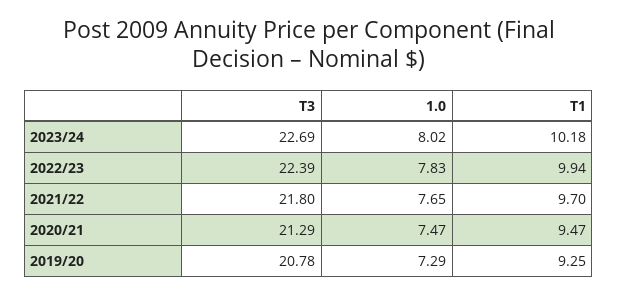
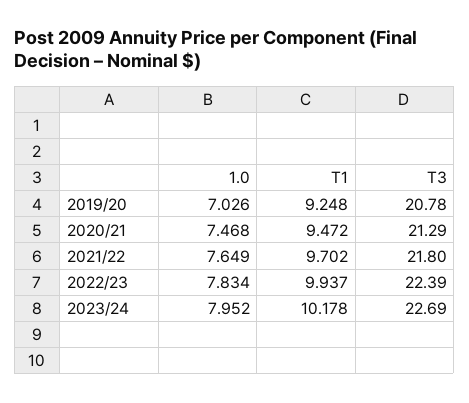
  {
    "T3": {
      "2023/24": 22.69,
      "2022/23": 22.39,
      "2021/22": 21.8,
      "2020/21": 21.29,
      "2019/20": 20.78
    },
    "1.0": {
-     "2023/24": 8.02,
+     "2023/24": 7.952,
      "2022/23": 7.834,
      "2021/22": 7.649,
      "2020/21": 7.468,
-     "2019/20": 7.29
+     "2019/20": 7.026
    },
    "T1": {
      "2023/24": 10.178,
      "2022/23": 9.937,
      "2021/22": 9.702,
      "2020/21": 9.472,
      "2019/20": 9.248
    }
  }

